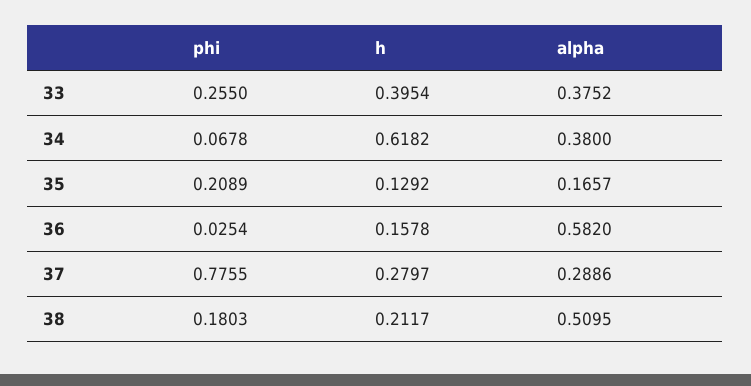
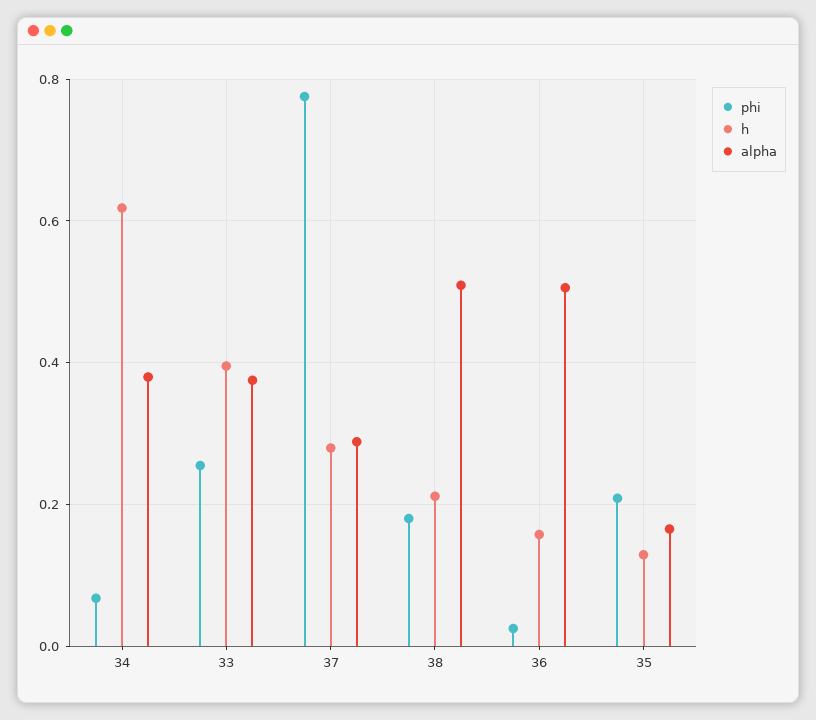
  {
    "phi": {
      "33": 0.255,
      "34": 0.0678,
      "35": 0.2089,
      "36": 0.0254,
      "37": 0.7755,
      "38": 0.1803
    },
    "h": {
      "33": 0.3954,
      "34": 0.6182,
      "35": 0.1292,
      "36": 0.1578,
      "37": 0.2797,
      "38": 0.2117
    },
    "alpha": {
      "33": 0.3752,
      "34": 0.38,
      "35": 0.1657,
-     "36": 0.582,
+     "36": 0.5,
      "37": 0.2886,
      "38": 0.5095
    }
  }

